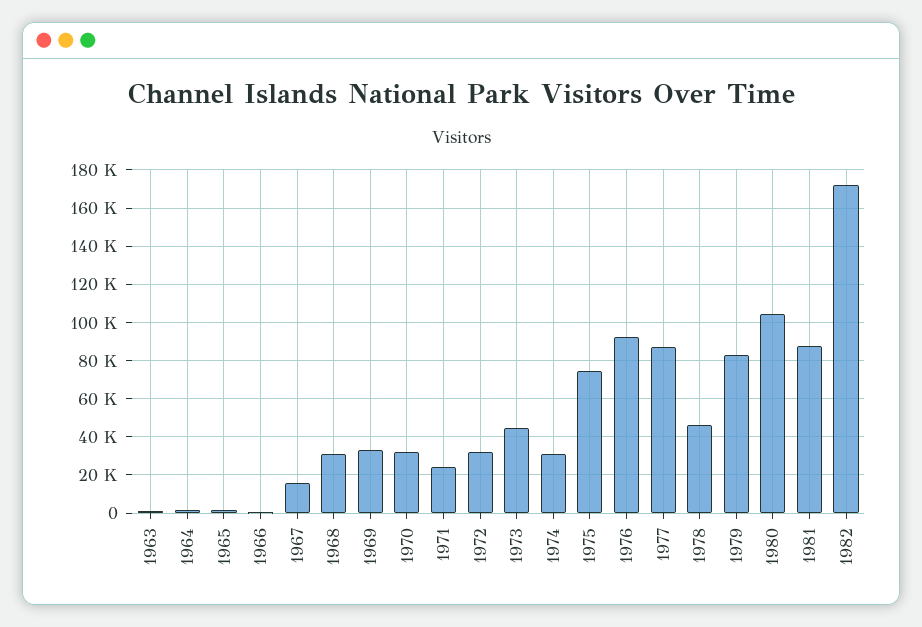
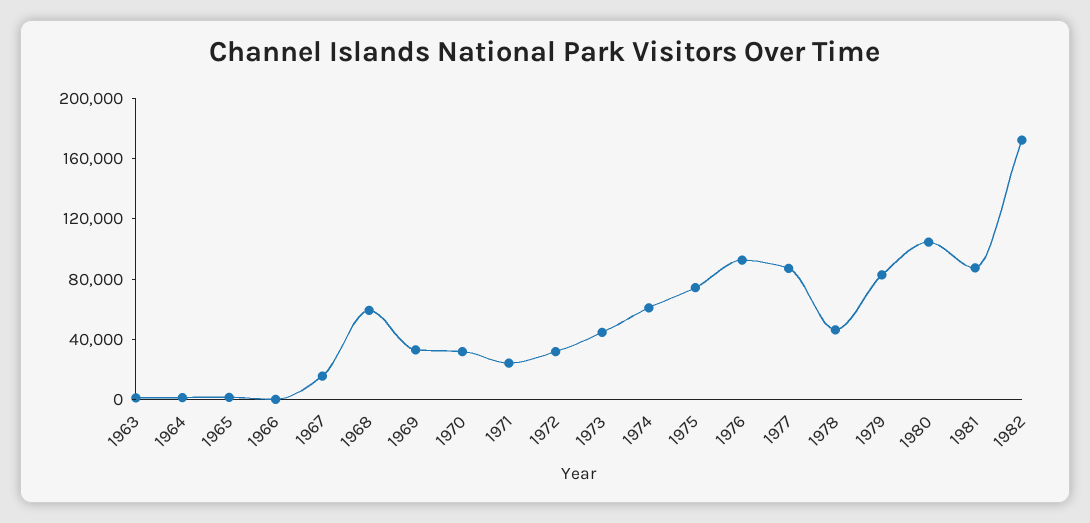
  {
    "1963": 0,
    "1964": 0,
    "1965": 0,
    "1966": 0,
    "1967": 15000,
-   "1968": 30000,
+   "1968": 60000,
    "1969": 35000,
    "1970": 30000,
    "1971": 25000,
    "1972": 30000,
    "1973": 45000,
-   "1974": 30000,
+   "1974": 60000,
    "1975": 75000,
    "1976": 95000,
    "1977": 85000,
    "1978": 45000,
    "1979": 85000,
    "1980": 105000,
    "1981": 90000,
    "1982": 170000
  }

